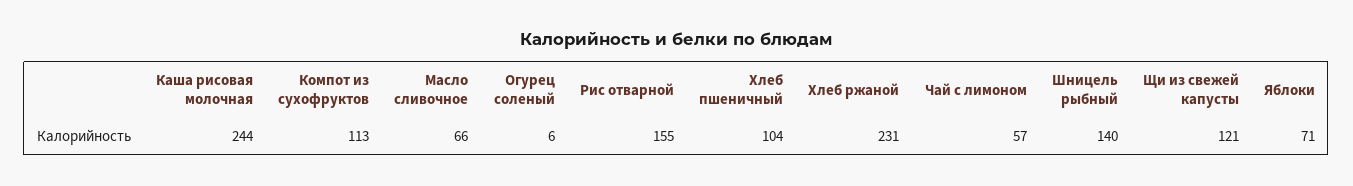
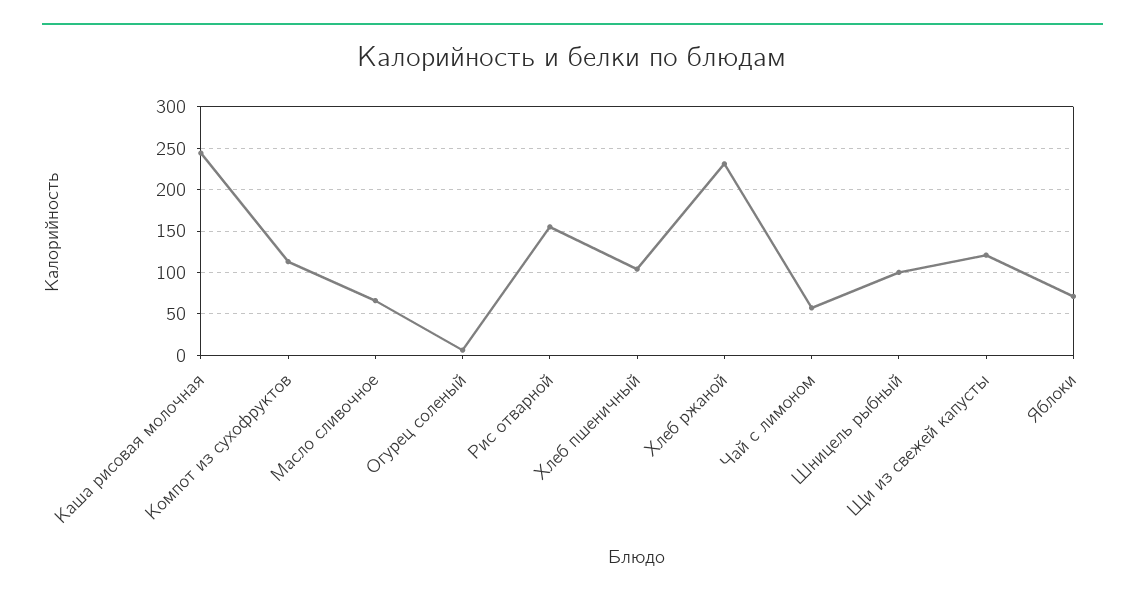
  {
    "Каша рисовая молочная": 244,
    "Компот из сухофруктов": 113,
    "Масло сливочное": 66,
    "Огурец соленый": 6,
    "Рис отварной": 155,
    "Хлеб пшеничный": 104,
    "Хлеб ржаной": 231,
    "Чай с лимоном": 57,
-   "Шницель рыбный": 140,
+   "Шницель рыбный": 100,
    "Щи из свежей капусты": 121,
    "Яблоки": 71
  }

